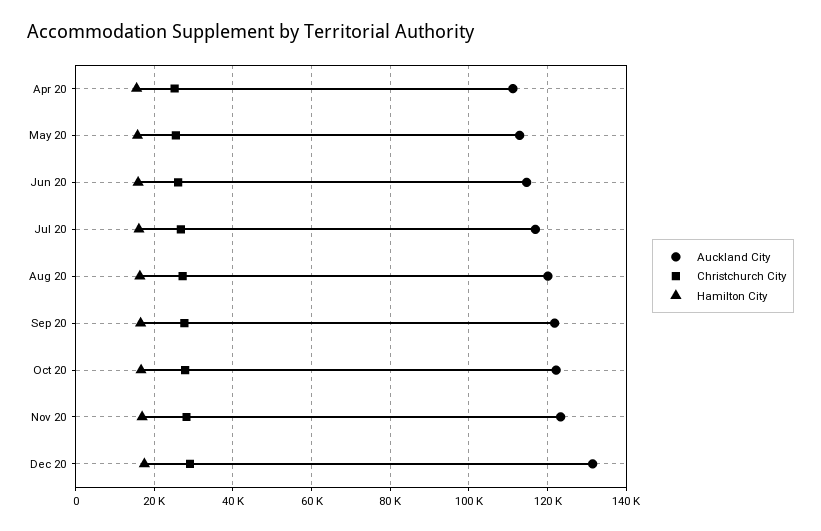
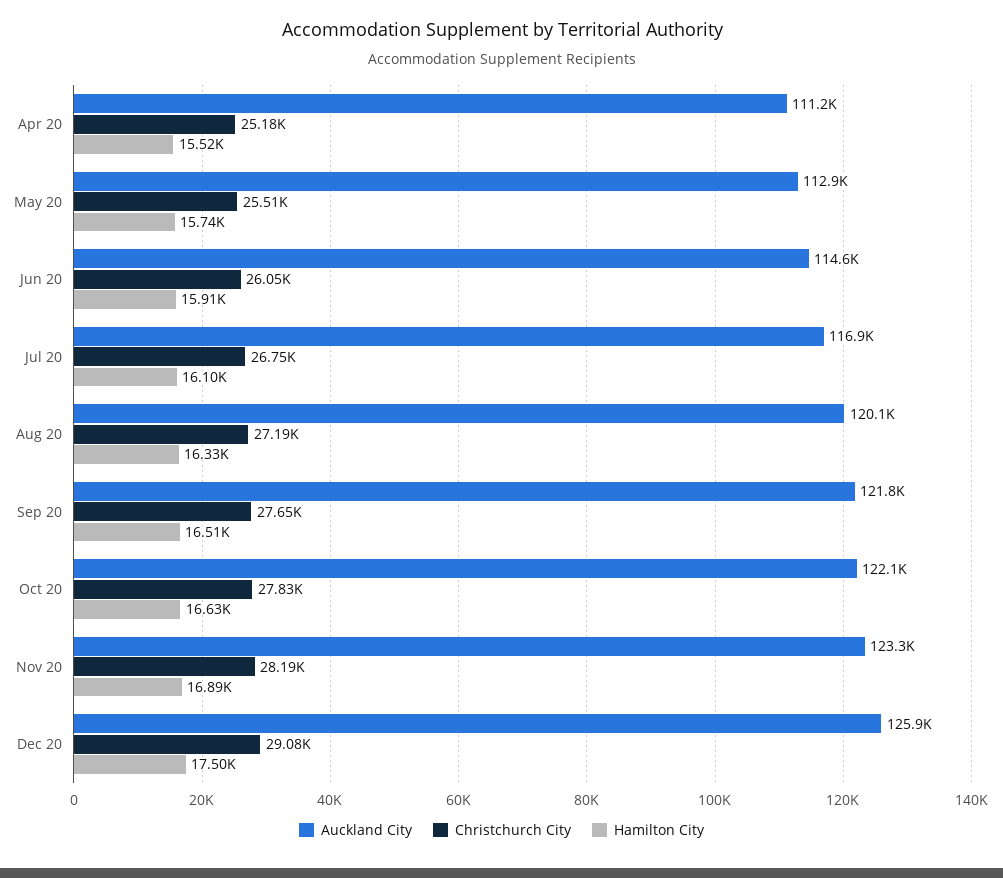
  {
    "Auckland City": {
      "Apr 20": 111200,
      "May 20": 112900,
      "Jun 20": 114600,
      "Jul 20": 116900,
      "Aug 20": 120100,
      "Sep 20": 121800,
      "Oct 20": 122100,
      "Nov 20": 123300,
-     "Dec 20": 132000
+     "Dec 20": 125900
    },
    "Christchurch City": {
      "Apr 20": 25180,
      "May 20": 25510,
      "Jun 20": 26050,
      "Jul 20": 26750,
      "Aug 20": 27190,
      "Sep 20": 27650,
      "Oct 20": 27830,
      "Nov 20": 28190,
      "Dec 20": 29080
    },
    "Hamilton City": {
      "Apr 20": 15520,
      "May 20": 15740,
      "Jun 20": 15910,
      "Jul 20": 16100,
      "Aug 20": 16330,
      "Sep 20": 16510,
      "Oct 20": 16630,
      "Nov 20": 16890,
      "Dec 20": 17500
    }
  }

